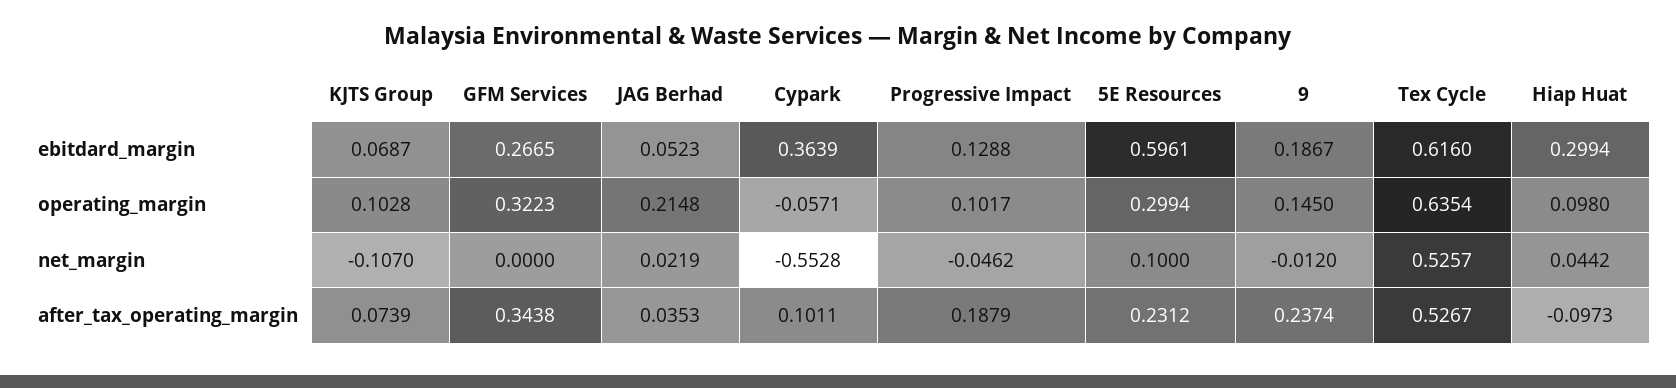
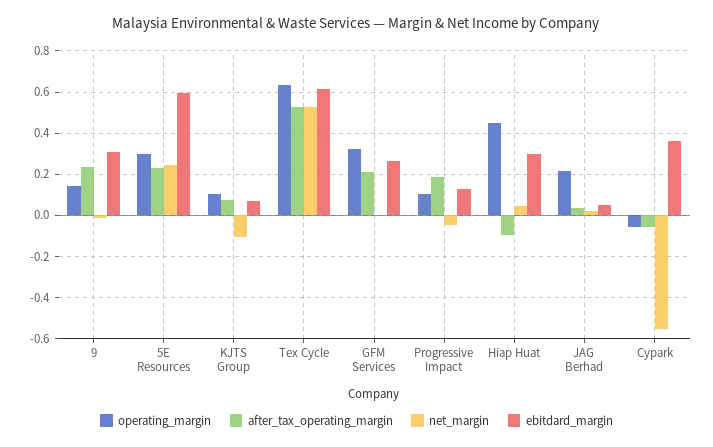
  {
    "ebitdard_margin": {
      "KJTS Group": 0.0687,
      "GFM Services": 0.2665,
      "JAG Berhad": 0.0523,
      "Cypark": 0.3639,
      "Progressive Impact": 0.1288,
      "5E Resources": 0.5961,
-     "9": 0.1867,
+     "9": 0.3,
      "Tex Cycle": 0.616,
      "Hiap Huat": 0.2994
    },
    "operating_margin": {
      "KJTS Group": 0.1028,
      "GFM Services": 0.3223,
      "JAG Berhad": 0.2148,
      "Cypark": -0.0571,
      "Progressive Impact": 0.1017,
      "5E Resources": 0.2994,
      "9": 0.145,
      "Tex Cycle": 0.6354,
-     "Hiap Huat": 0.098
+     "Hiap Huat": 0.45
    },
    "net_margin": {
      "KJTS Group": -0.107,
      "GFM Services": 0,
      "JAG Berhad": 0.0219,
      "Cypark": -0.5528,
      "Progressive Impact": -0.0462,
-     "5E Resources": 0.1,
+     "5E Resources": 0.25,
      "9": -0.012,
      "Tex Cycle": 0.5257,
      "Hiap Huat": 0.0442
    },
    "after_tax_operating_margin": {
      "KJTS Group": 0.0739,
-     "GFM Services": 0.3438,
+     "GFM Services": 0.2,
      "JAG Berhad": 0.0353,
-     "Cypark": 0.1011,
+     "Cypark": -0.05,
      "Progressive Impact": 0.1879,
      "5E Resources": 0.2312,
      "9": 0.2374,
      "Tex Cycle": 0.5267,
      "Hiap Huat": -0.0973
    }
  }

